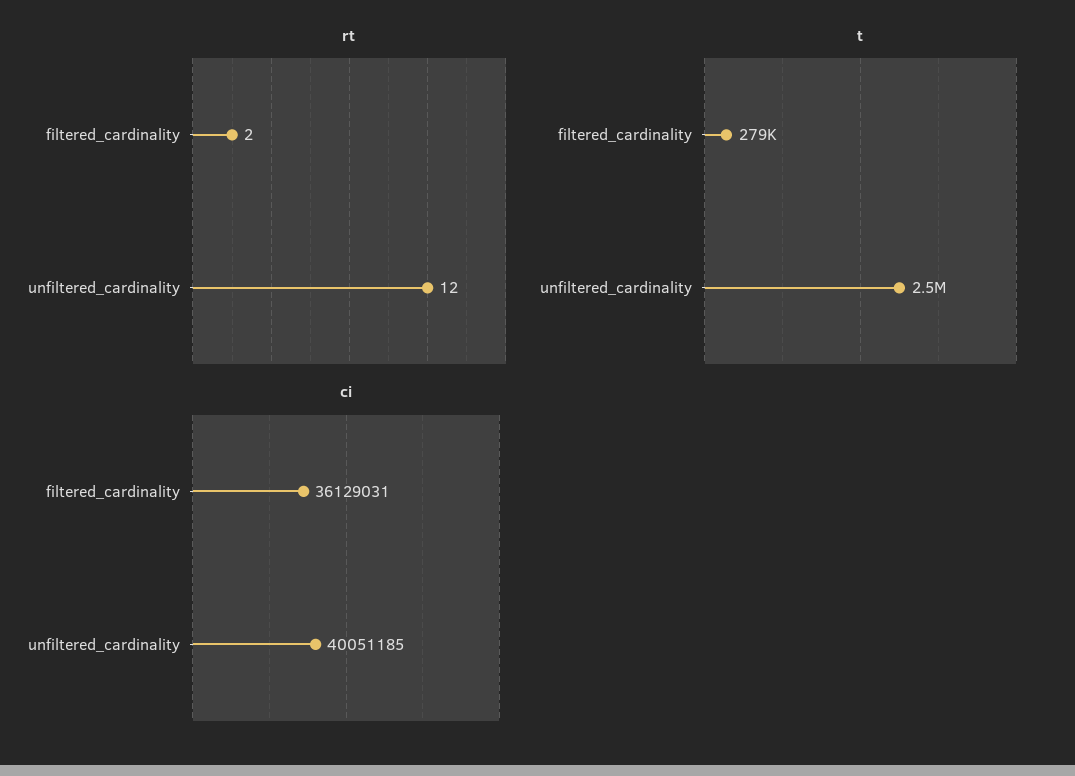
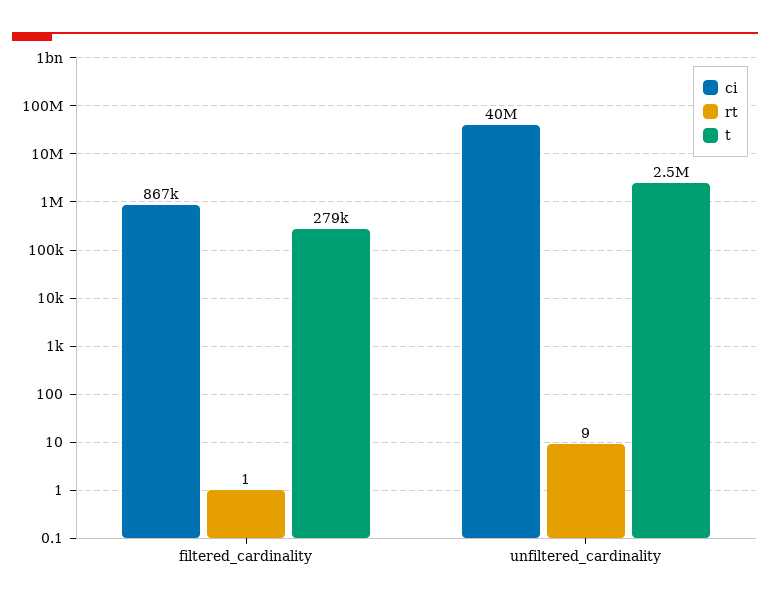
  {
    "rt": {
-     "filtered_cardinality": 2,
+     "filtered_cardinality": 1,
-     "unfiltered_cardinality": 12
+     "unfiltered_cardinality": 9
    },
    "t": {
      "filtered_cardinality": 279000,
      "unfiltered_cardinality": 2500000
    },
    "ci": {
-     "filtered_cardinality": 36129031,
+     "filtered_cardinality": 867000,
      "unfiltered_cardinality": 40051185
    }
  }

